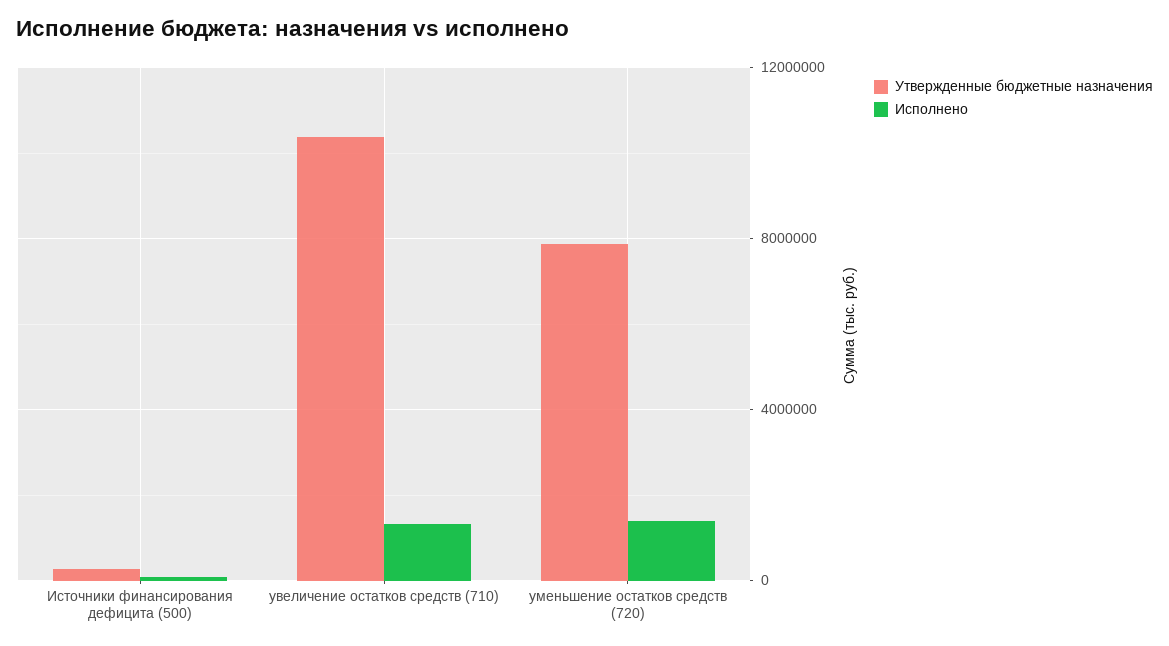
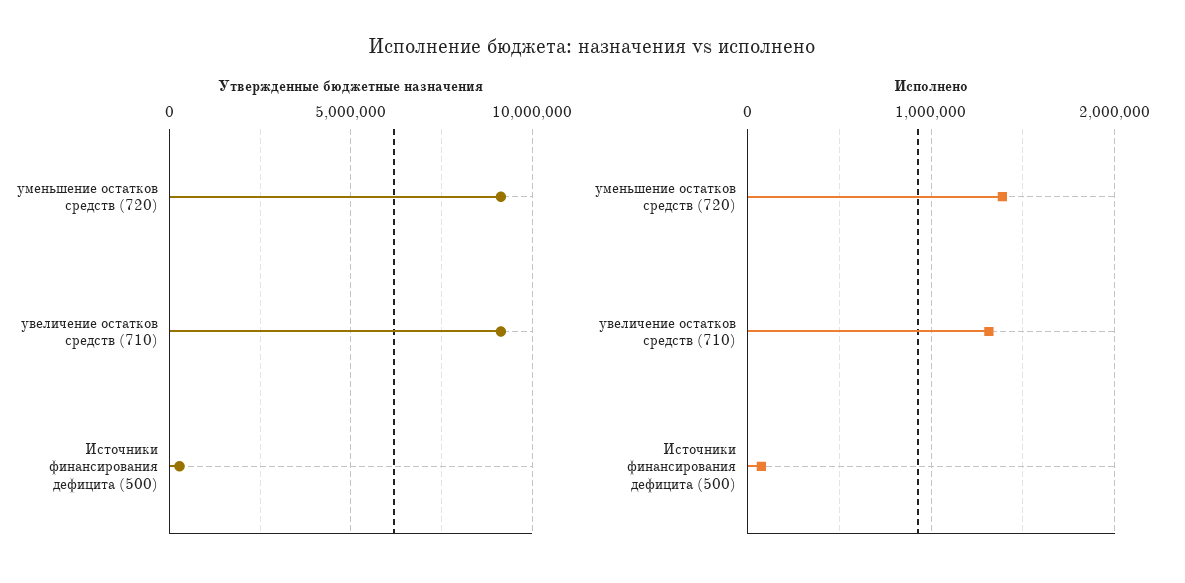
  {
    "Утвержденные бюджетные назначения": {
      "Источники финансирования дефицита (500)": 500000,
-     "увеличение остатков средств (710)": 10500000,
+     "увеличение остатков средств (710)": 9000000,
-     "уменьшение остатков средств (720)": 8000000
+     "уменьшение остатков средств (720)": 9000000
    },
    "Исполнено": {
      "Источники финансирования дефицита (500)": 100000,
      "увеличение остатков средств (710)": 1300000,
      "уменьшение остатков средств (720)": 1400000
    }
  }

